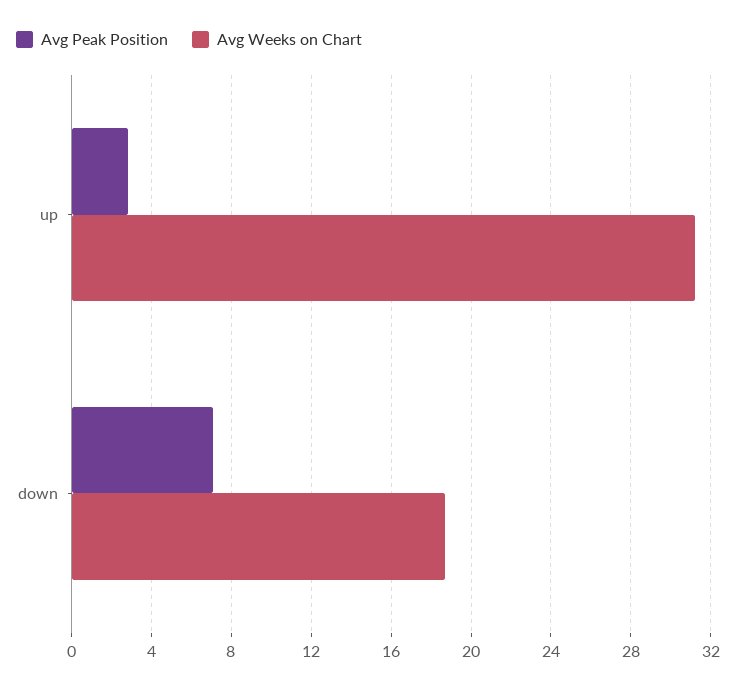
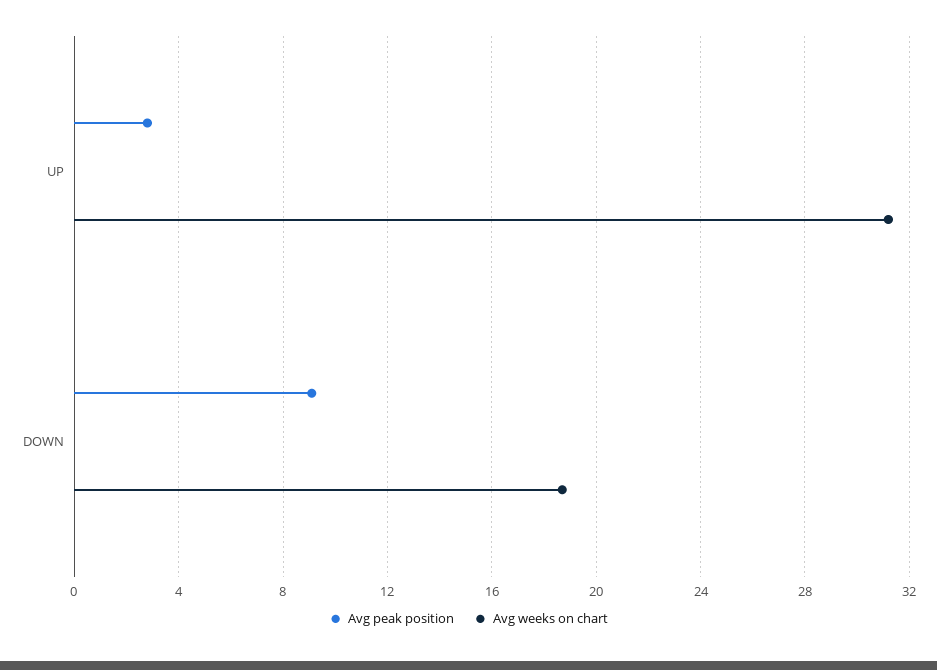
  {
    "Avg Peak Position": {
      "up": 3,
-     "down": 7
+     "down": 9
    },
    "Avg Weeks on Chart": {
      "up": 31,
      "down": 18.5
    }
  }

